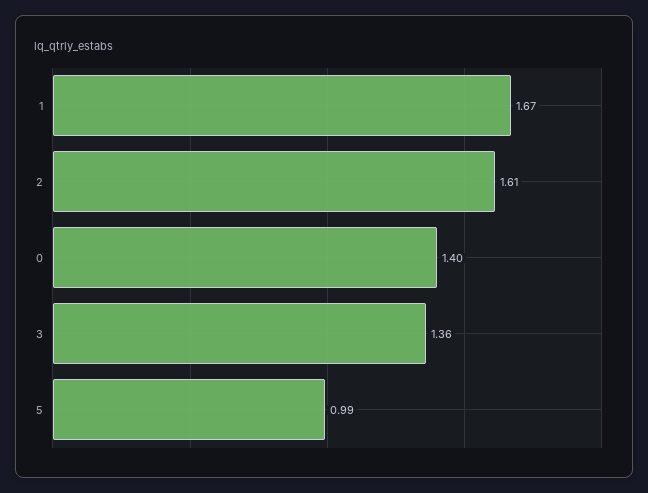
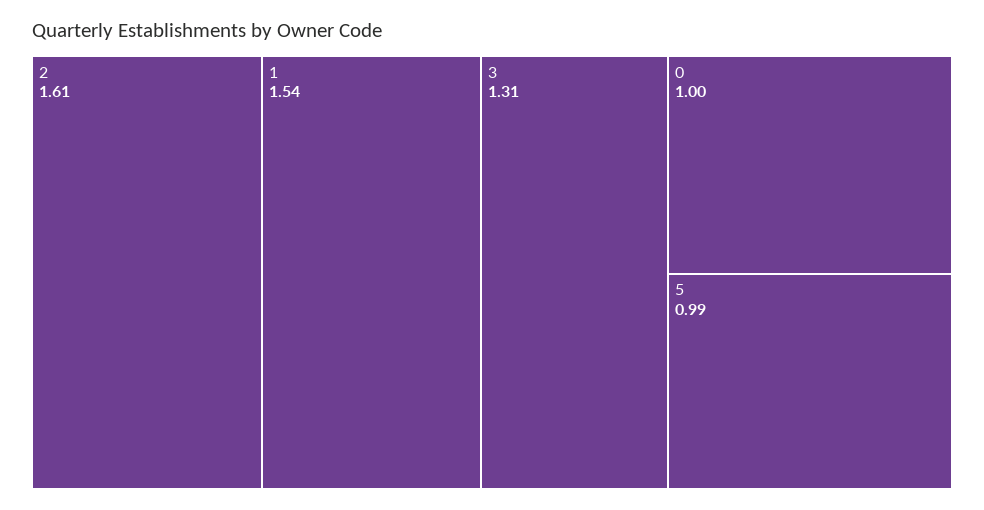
  {
-   "1": 1.67,
+   "1": 1.54,
    "2": 1.61,
-   "0": 1.4,
+   "0": 1,
-   "3": 1.36,
+   "3": 1.31,
    "5": 0.99
  }

